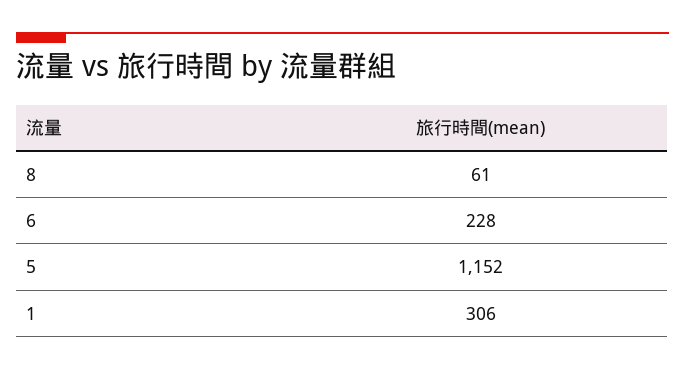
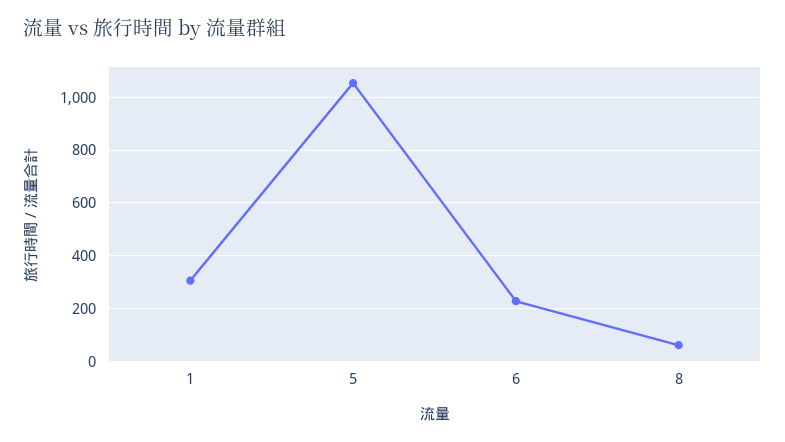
  {
    "8": 61,
    "6": 228,
-   "5": 1152,
+   "5": 1050,
    "1": 306
  }

